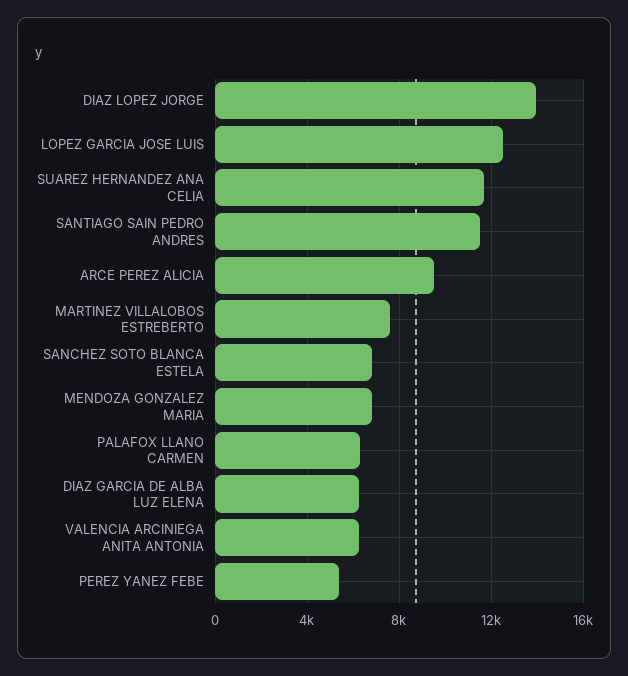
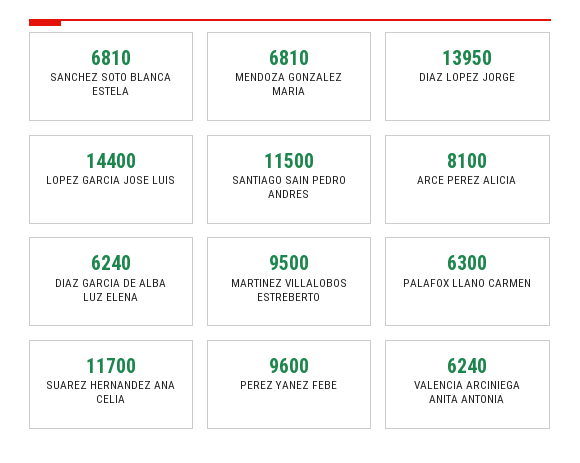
  {
    "DIAZ LOPEZ JORGE": 13950,
-   "LOPEZ GARCIA JOSE LUIS": 12500,
+   "LOPEZ GARCIA JOSE LUIS": 14400,
    "SUAREZ HERNANDEZ ANA CELIA": 11700,
    "SANTIAGO SAIN PEDRO ANDRES": 11500,
-   "ARCE PEREZ ALICIA": 9500,
+   "ARCE PEREZ ALICIA": 8100,
-   "MARTINEZ VILLALOBOS ESTREBERTO": 7500,
+   "MARTINEZ VILLALOBOS ESTREBERTO": 9500,
    "SANCHEZ SOTO BLANCA ESTELA": 6810,
    "MENDOZA GONZALEZ MARIA": 6810,
    "PALAFOX LLANO CARMEN": 6300,
    "DIAZ GARCIA DE ALBA LUZ ELENA": 6240,
    "VALENCIA ARCINIEGA ANITA ANTONIA": 6240,
-   "PEREZ YANEZ FEBE": 5500
+   "PEREZ YANEZ FEBE": 9600
  }

